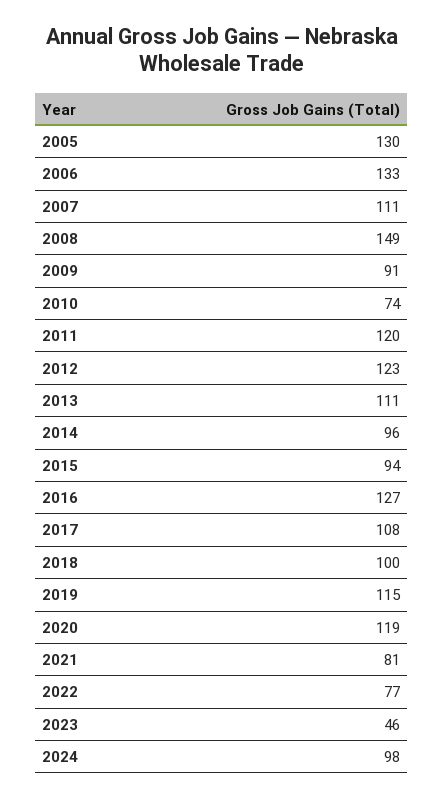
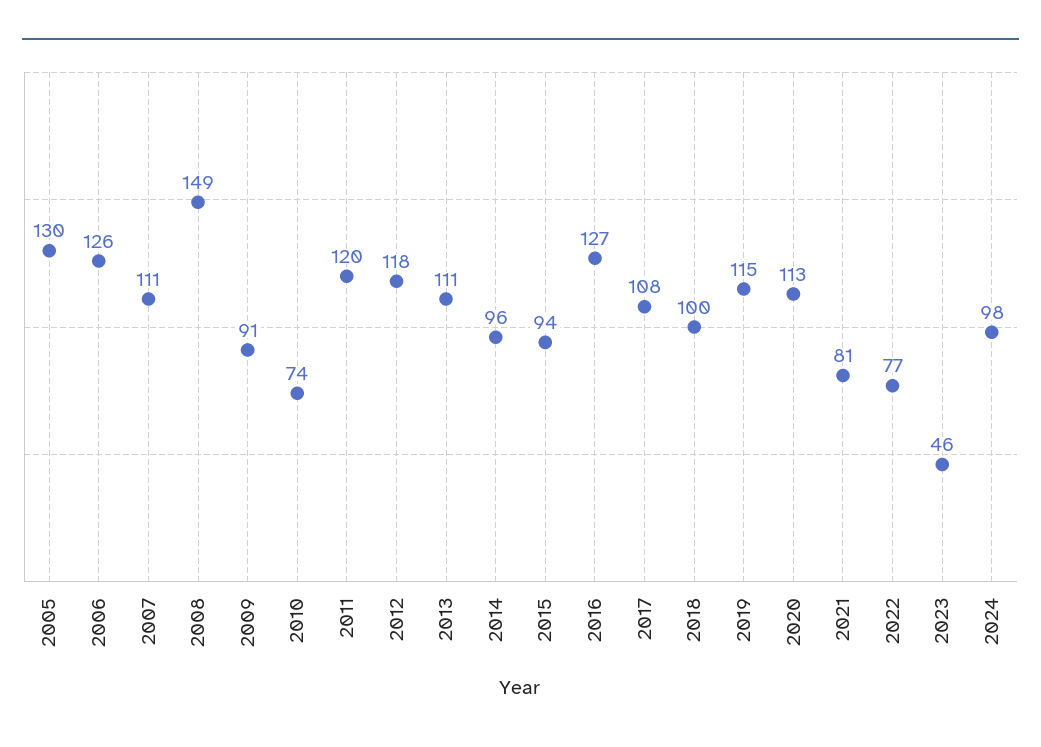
  {
    "2005": 130,
-   "2006": 133,
+   "2006": 126,
    "2007": 111,
    "2008": 149,
    "2009": 91,
    "2010": 74,
    "2011": 120,
-   "2012": 123,
+   "2012": 118,
    "2013": 111,
    "2014": 96,
    "2015": 94,
    "2016": 127,
    "2017": 108,
    "2018": 100,
    "2019": 115,
-   "2020": 119,
+   "2020": 113,
    "2021": 81,
    "2022": 77,
    "2023": 46,
    "2024": 98
  }

